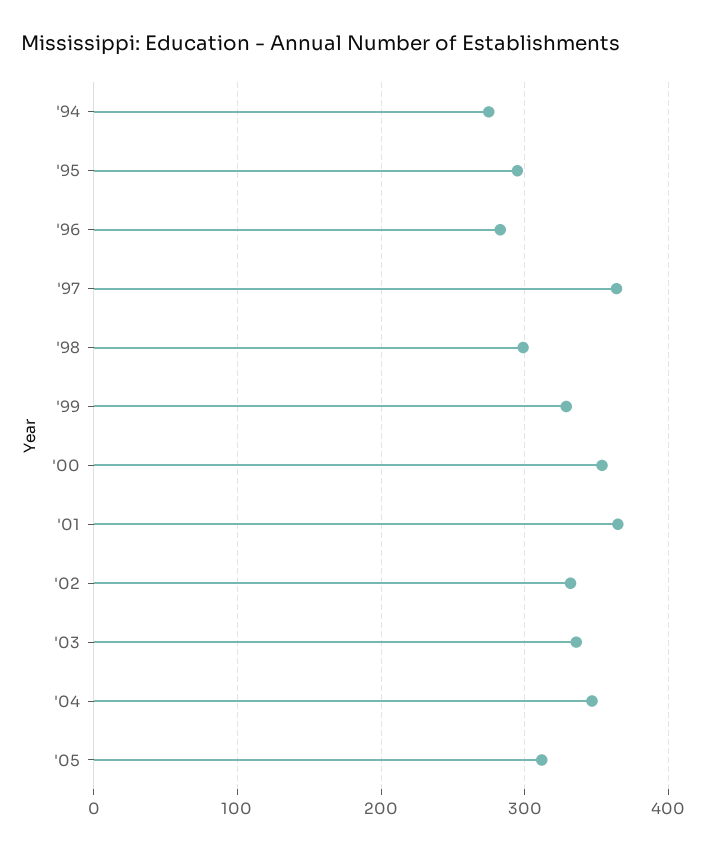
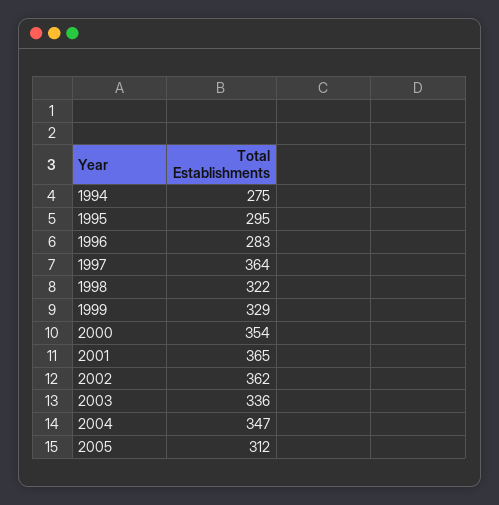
  {
    "'94": 275,
    "'95": 295,
    "'96": 283,
    "'97": 364,
-   "'98": 300,
+   "'98": 322,
    "'99": 329,
    "'00": 354,
    "'01": 365,
-   "'02": 330,
+   "'02": 362,
    "'03": 336,
    "'04": 347,
    "'05": 312
  }

